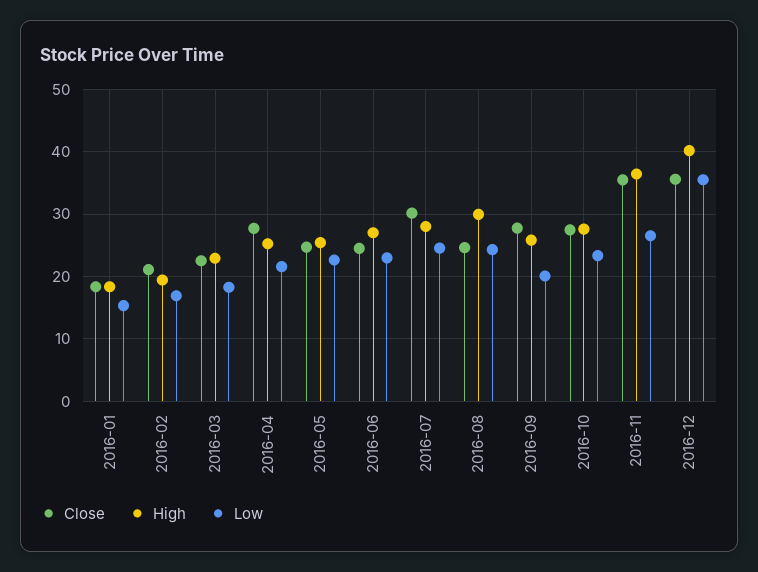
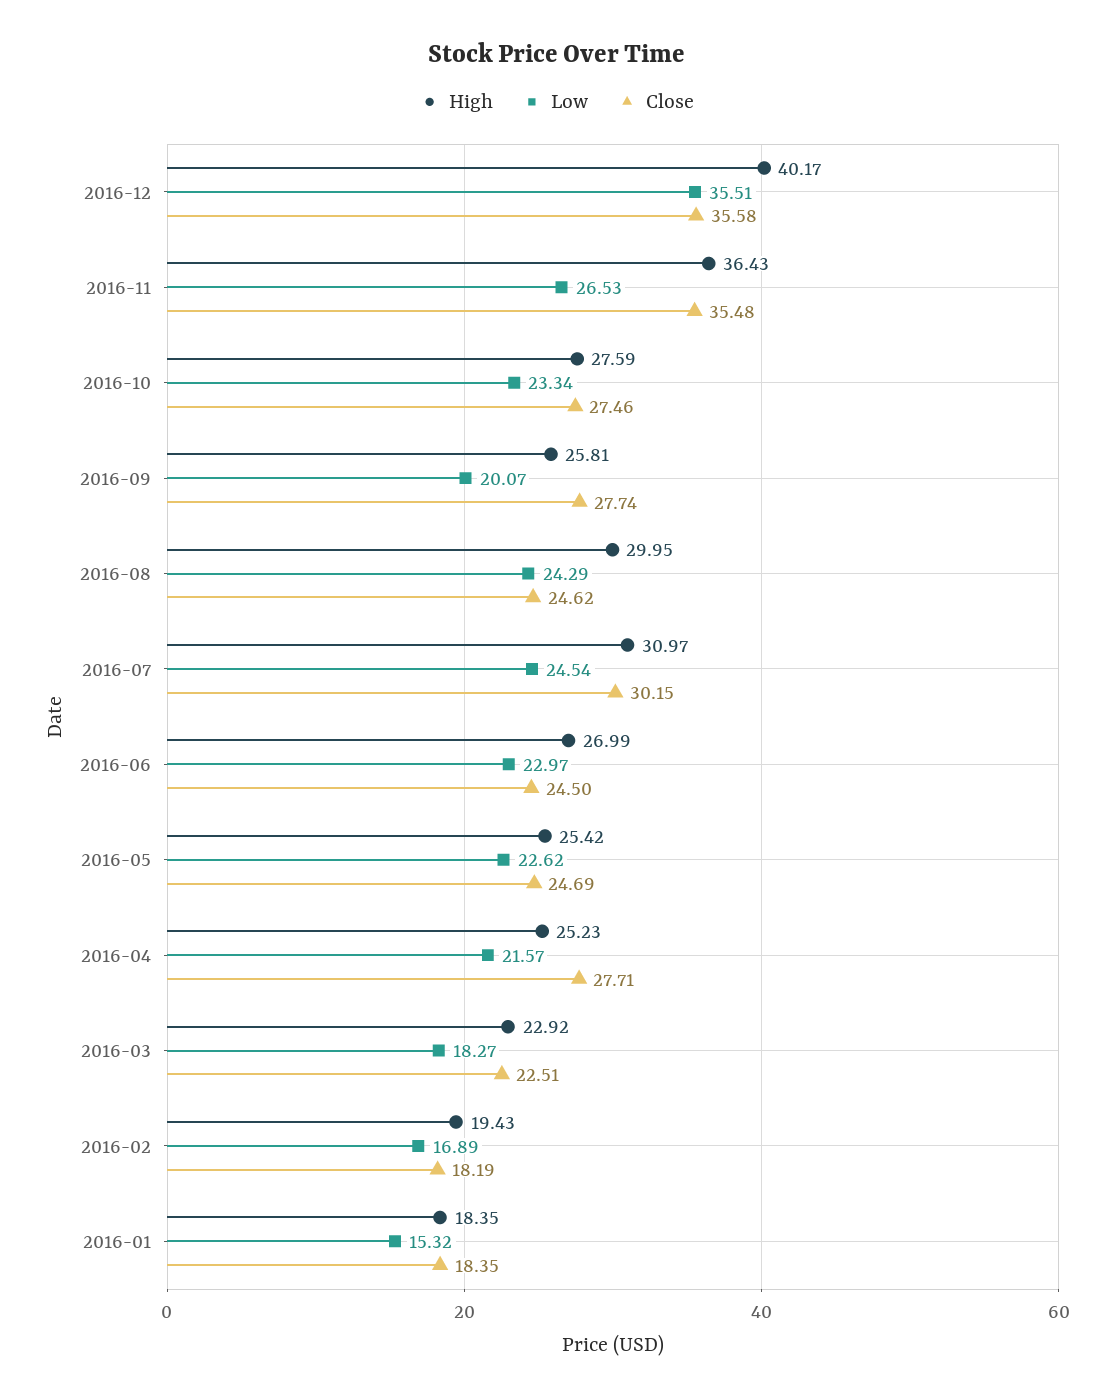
  {
    "Close": {
      "2016-01": 18.35,
-     "2016-02": 21,
+     "2016-02": 18.19,
      "2016-03": 22.51,
      "2016-04": 27.71,
      "2016-05": 24.69,
      "2016-06": 24.5,
      "2016-07": 30.15,
      "2016-08": 24.62,
      "2016-09": 27.74,
      "2016-10": 27.46,
      "2016-11": 35.48,
      "2016-12": 35.58
    },
    "High": {
      "2016-01": 18.35,
      "2016-02": 19.43,
      "2016-03": 22.92,
      "2016-04": 25.23,
      "2016-05": 25.42,
      "2016-06": 26.99,
-     "2016-07": 28,
+     "2016-07": 30.97,
      "2016-08": 29.95,
      "2016-09": 25.81,
      "2016-10": 27.59,
      "2016-11": 36.43,
      "2016-12": 40.17
    },
    "Low": {
      "2016-01": 15.32,
      "2016-02": 16.89,
      "2016-03": 18.27,
      "2016-04": 21.57,
      "2016-05": 22.62,
      "2016-06": 22.97,
      "2016-07": 24.54,
      "2016-08": 24.29,
      "2016-09": 20.07,
      "2016-10": 23.34,
      "2016-11": 26.53,
      "2016-12": 35.51
    }
  }

